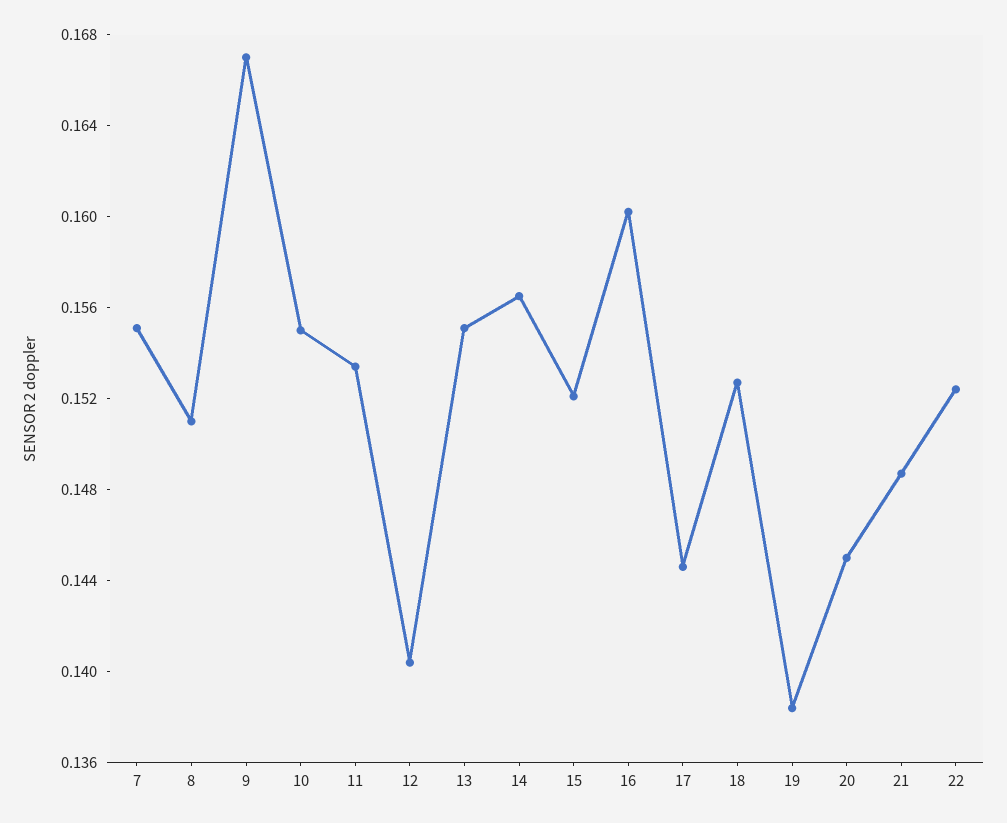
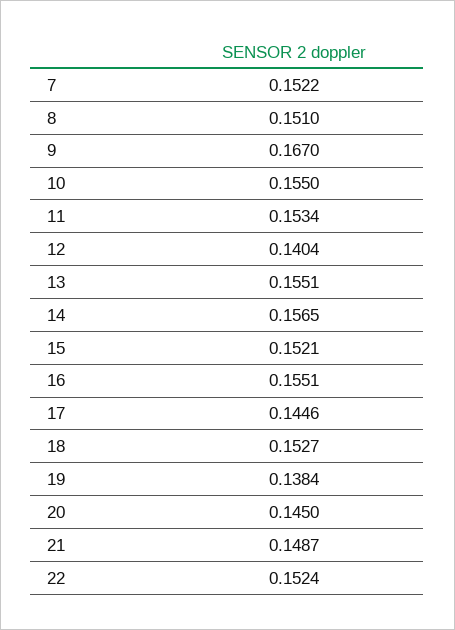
  {
-   "7": 0.155,
+   "7": 0.1522,
    "8": 0.151,
    "9": 0.167,
    "10": 0.155,
    "11": 0.1534,
    "12": 0.1404,
    "13": 0.1551,
    "14": 0.1565,
    "15": 0.1521,
-   "16": 0.16,
+   "16": 0.1551,
    "17": 0.1446,
    "18": 0.1527,
    "19": 0.1384,
    "20": 0.145,
    "21": 0.1487,
    "22": 0.1524
  }

